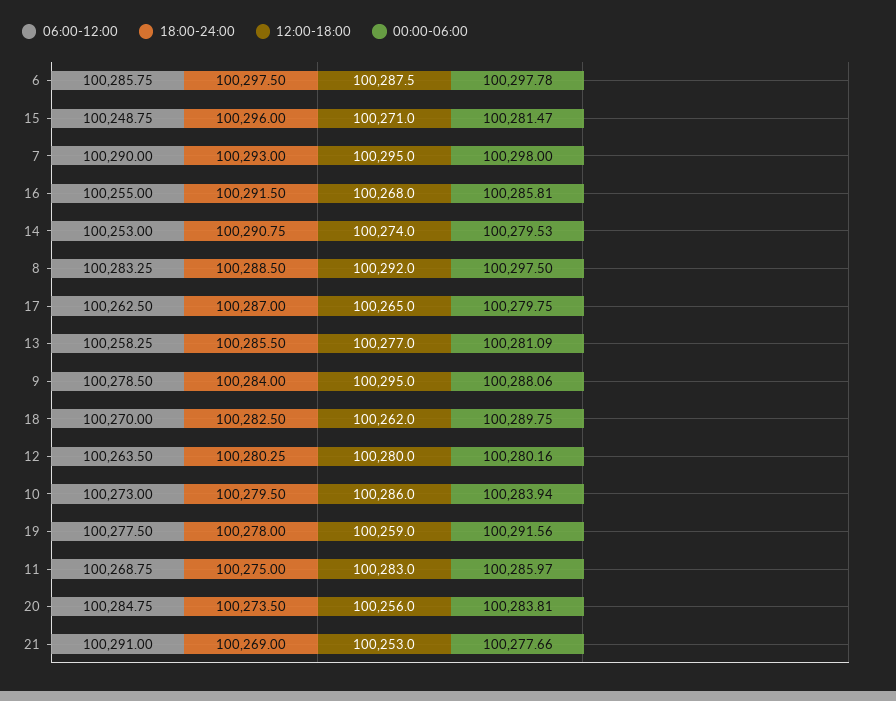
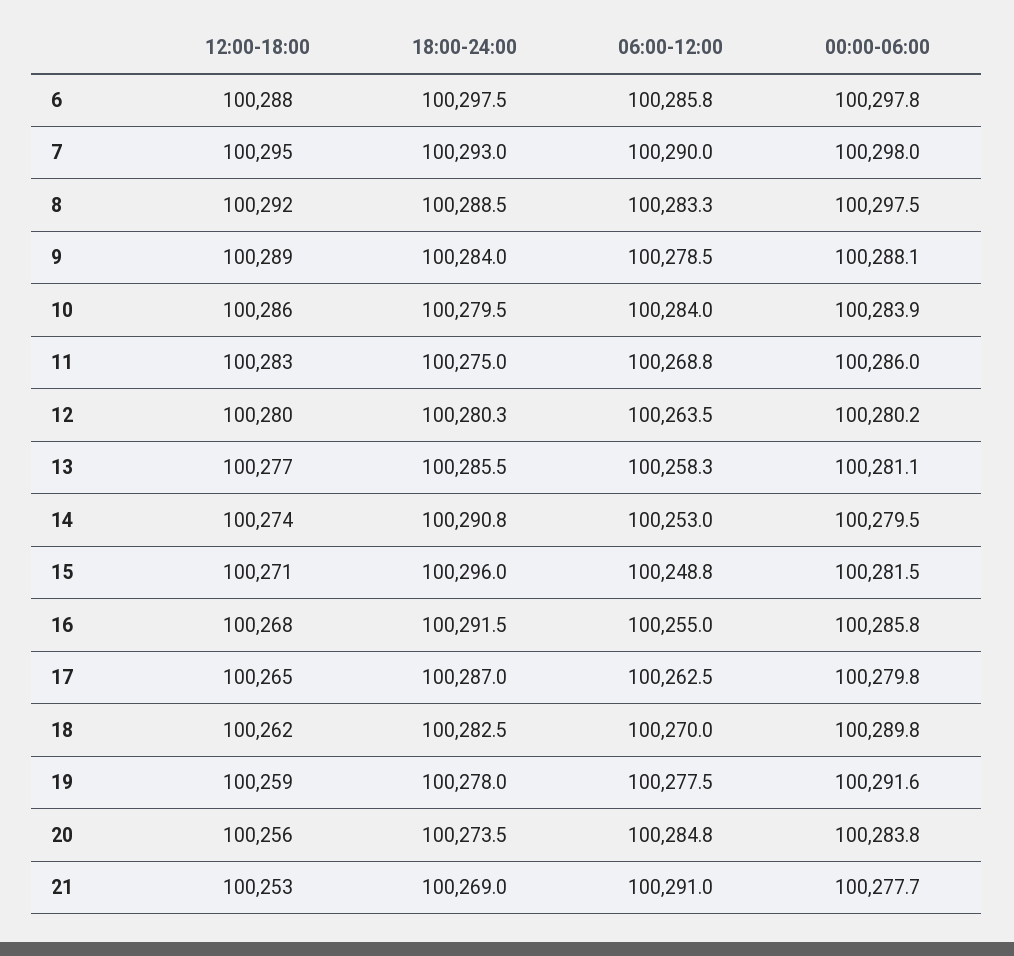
  {
    "06:00-12:00": {
      "6": 100285.75,
      "15": 100248.75,
      "7": 100290,
      "16": 100255,
      "14": 100253,
      "8": 100283.25,
      "17": 100262.5,
      "13": 100258.25,
      "9": 100278.5,
      "18": 100270,
      "12": 100263.5,
-     "10": 100273,
+     "10": 100284,
      "19": 100277.5,
      "11": 100268.75,
      "20": 100284.75,
      "21": 100291
    },
    "18:00-24:00": {
      "6": 100297.5,
      "15": 100296,
      "7": 100293,
      "16": 100291.5,
      "14": 100290.75,
      "8": 100288.5,
      "17": 100287,
      "13": 100285.5,
      "9": 100284,
      "18": 100282.5,
      "12": 100280.25,
      "10": 100279.5,
      "19": 100278,
      "11": 100275,
      "20": 100273.5,
      "21": 100269
    },
    "12:00-18:00": {
      "6": 100287.5,
      "15": 100271,
      "7": 100295,
      "16": 100268,
      "14": 100274,
      "8": 100292,
      "17": 100265,
      "13": 100277,
-     "9": 100295,
+     "9": 100289,
      "18": 100262,
      "12": 100280,
      "10": 100286,
      "19": 100259,
      "11": 100283,
      "20": 100256,
      "21": 100253
    },
    "00:00-06:00": {
      "6": 100297.78,
      "15": 100281.47,
      "7": 100298,
      "16": 100285.81,
      "14": 100279.53,
      "8": 100297.5,
      "17": 100279.75,
      "13": 100281.09,
      "9": 100288.06,
      "18": 100289.75,
      "12": 100280.16,
      "10": 100283.94,
      "19": 100291.56,
      "11": 100285.97,
      "20": 100283.81,
      "21": 100277.66
    }
  }

